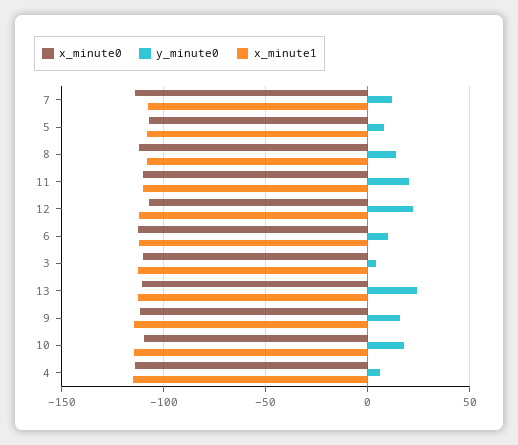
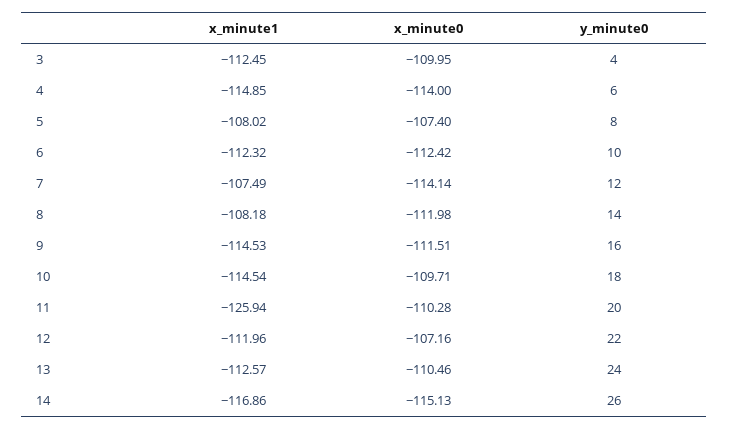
  {
    "x_minute0": {
      "7": -114.14,
      "5": -107.4,
      "8": -111.98,
      "11": -110.28,
      "12": -107.16,
      "6": -112.42,
      "3": -109.95,
      "13": -110.46,
      "9": -111.51,
      "10": -109.71,
-     "4": -114
+     "4": -114,
+     "14": -115.13
    },
    "y_minute0": {
      "7": 12,
      "5": 8,
      "8": 14,
      "11": 20,
      "12": 22,
      "6": 10,
      "3": 4,
      "13": 24,
      "9": 16,
      "10": 18,
-     "4": 6
+     "4": 6,
+     "14": 26
    },
    "x_minute1": {
      "7": -107.49,
      "5": -108.02,
      "8": -108.18,
-     "11": -110,
+     "11": -125.94,
      "12": -111.96,
      "6": -112.32,
      "3": -112.45,
      "13": -112.57,
      "9": -114.53,
      "10": -114.54,
-     "4": -114.85
+     "4": -114.85,
+     "14": -116.86
    }
  }

